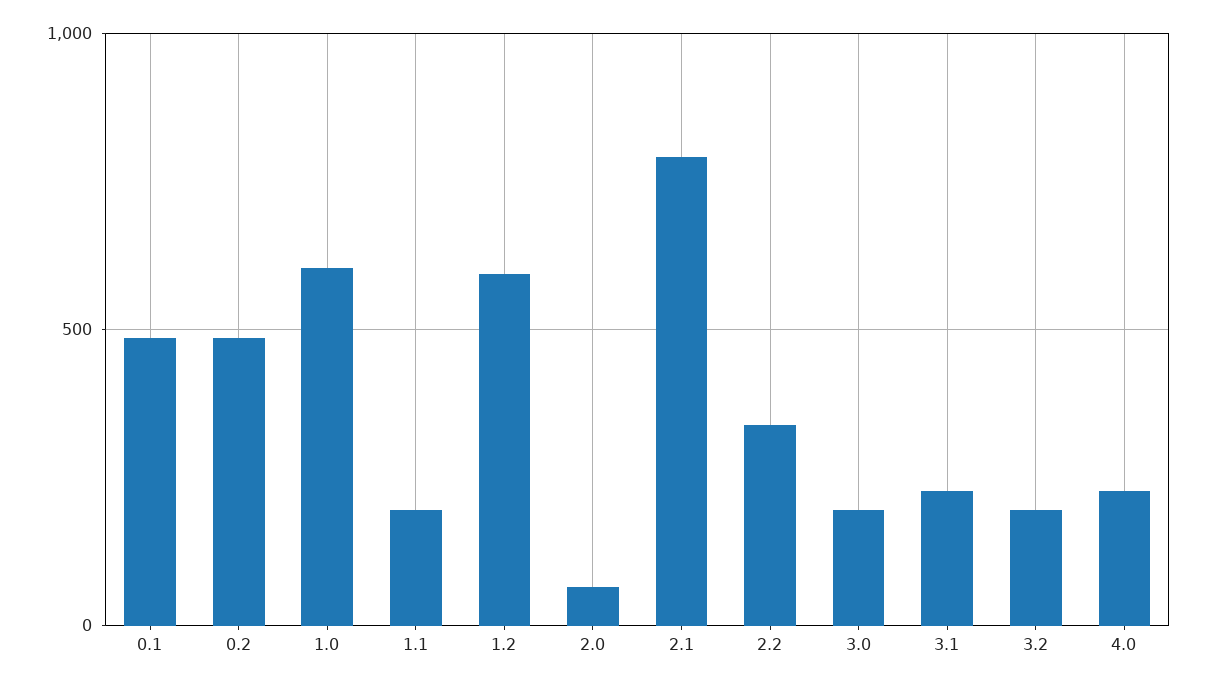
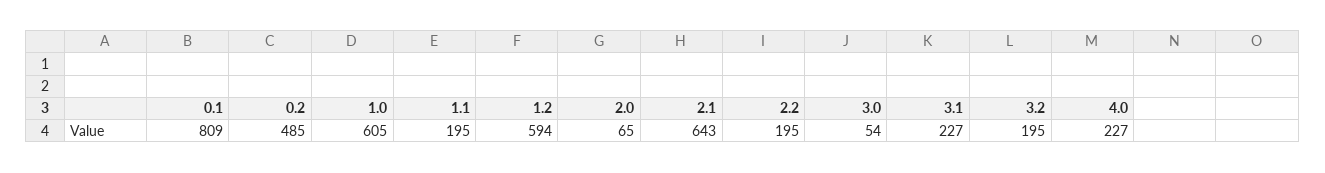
  {
-   "0.1": 500,
+   "0.1": 809,
    "0.2": 485,
    "1.0": 605,
    "1.1": 195,
    "1.2": 594,
    "2.0": 65,
-   "2.1": 800,
+   "2.1": 643,
-   "2.2": 350,
+   "2.2": 195,
-   "3.0": 200,
+   "3.0": 54,
    "3.1": 227,
    "3.2": 195,
    "4.0": 227
  }

